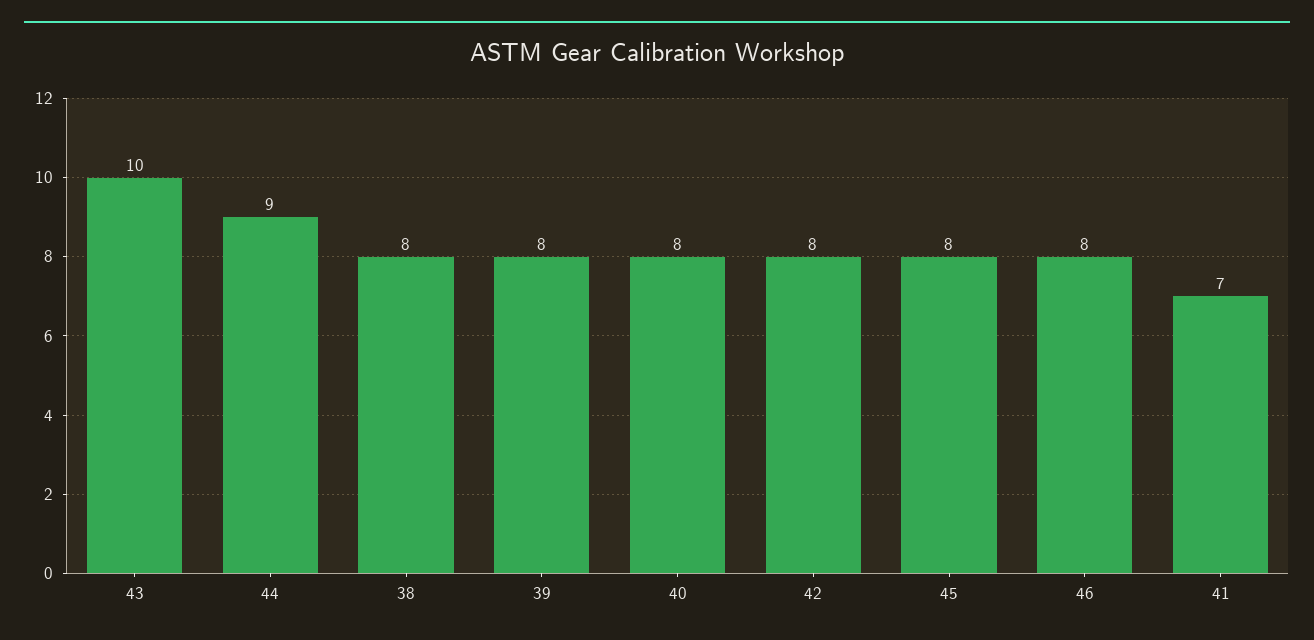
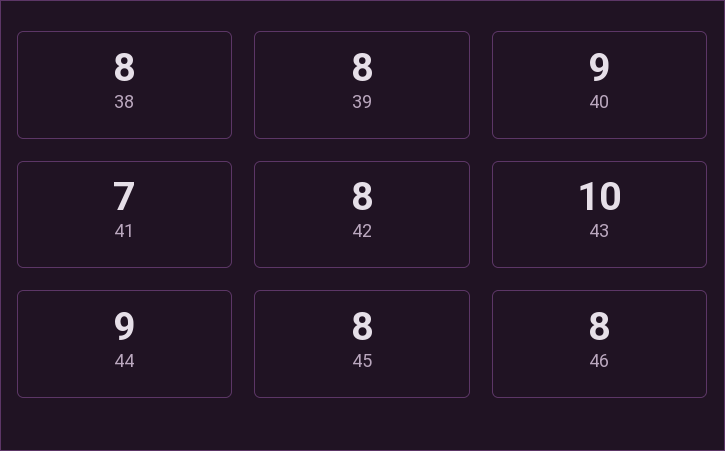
  {
    "43": 10,
    "44": 9,
    "38": 8,
    "39": 8,
-   "40": 8,
+   "40": 9,
    "42": 8,
    "45": 8,
    "46": 8,
    "41": 7
  }

